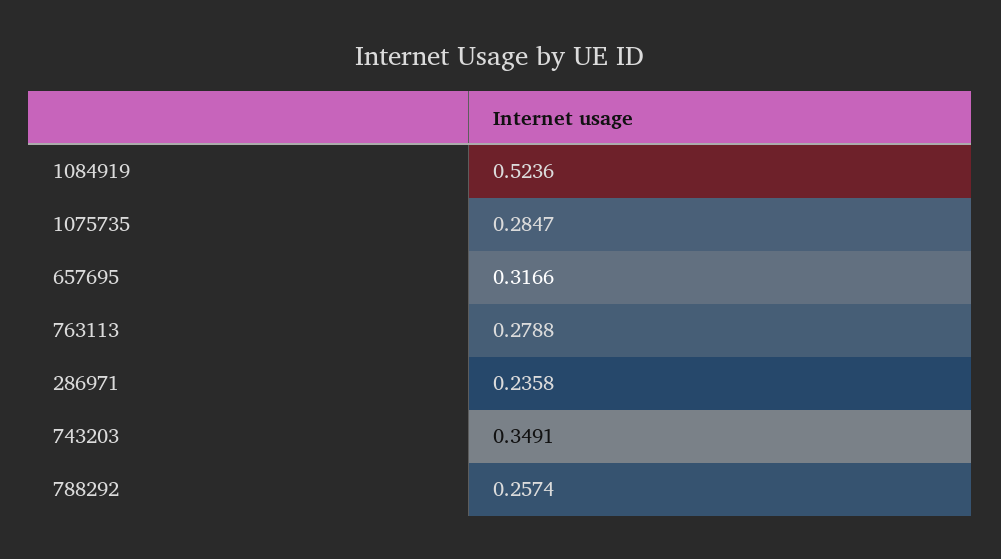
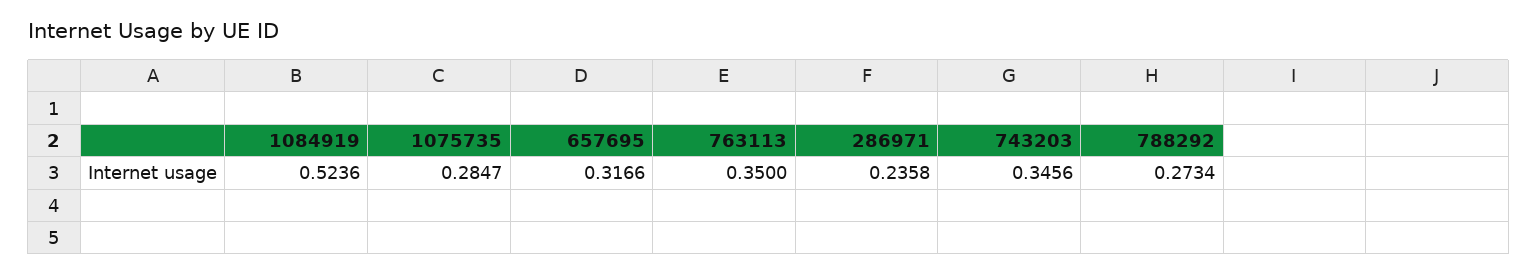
  {
    "1084919": 0.5236,
    "1075735": 0.2847,
    "657695": 0.3166,
-   "763113": 0.2788,
+   "763113": 0.35,
    "286971": 0.2358,
-   "743203": 0.3491,
+   "743203": 0.3456,
-   "788292": 0.2574
+   "788292": 0.2734
  }

